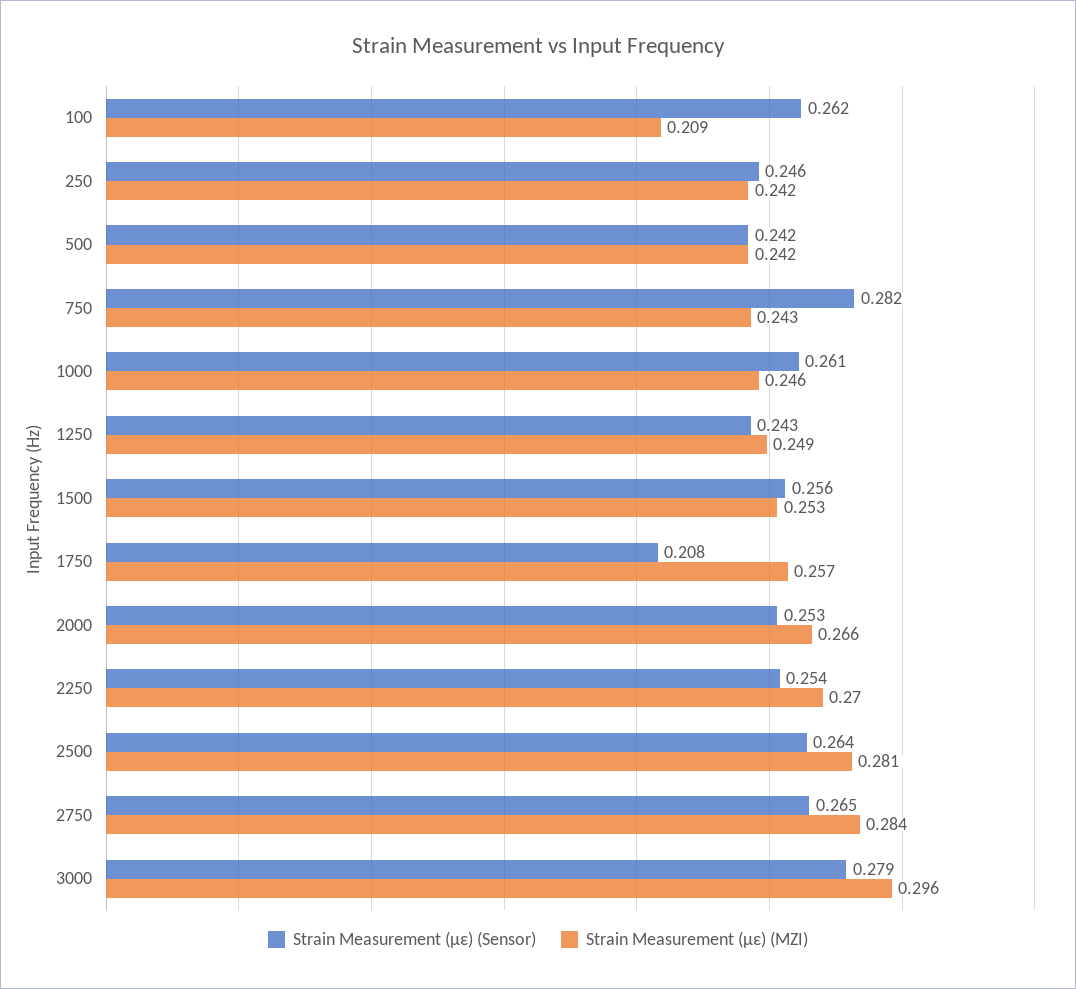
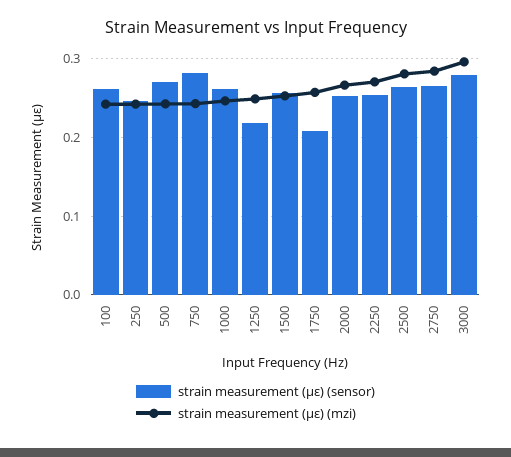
  {
    "Strain Measurement (με) (Sensor)": {
      "100": 0.262,
      "250": 0.246,
-     "500": 0.242,
+     "500": 0.27,
      "750": 0.282,
      "1000": 0.261,
-     "1250": 0.243,
+     "1250": 0.22,
      "1500": 0.256,
      "1750": 0.208,
      "2000": 0.253,
      "2250": 0.254,
      "2500": 0.264,
      "2750": 0.265,
      "3000": 0.279
    },
    "Strain Measurement (με) (MZI)": {
-     "100": 0.209,
+     "100": 0.24,
      "250": 0.242,
      "500": 0.242,
      "750": 0.243,
      "1000": 0.246,
      "1250": 0.249,
      "1500": 0.253,
      "1750": 0.257,
      "2000": 0.266,
      "2250": 0.27,
      "2500": 0.281,
      "2750": 0.284,
      "3000": 0.296
    }
  }

